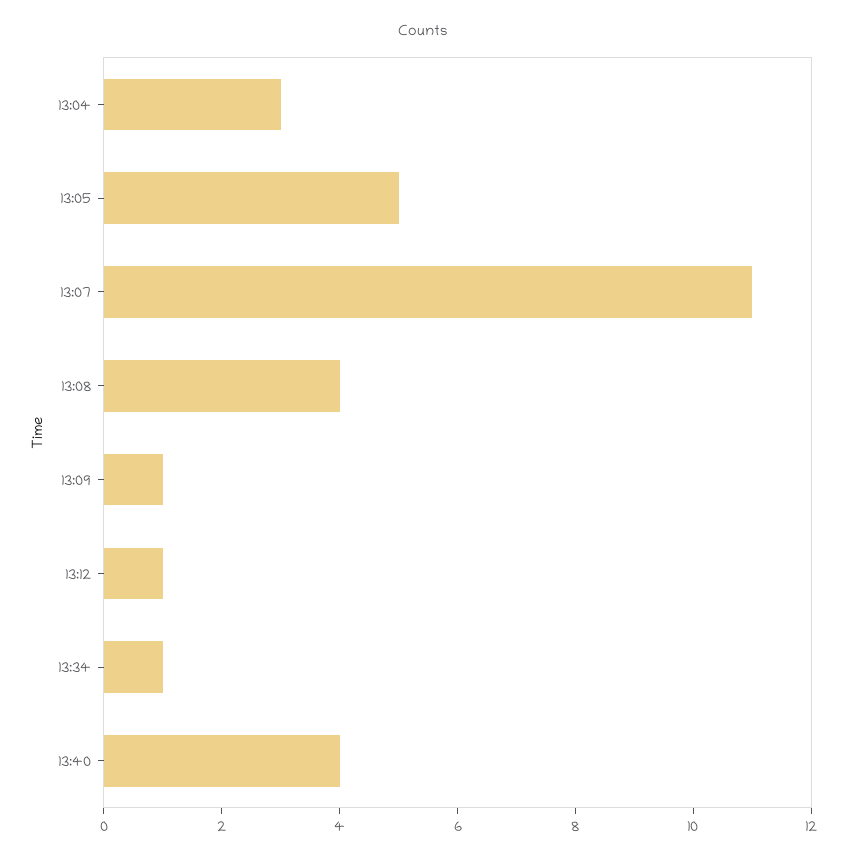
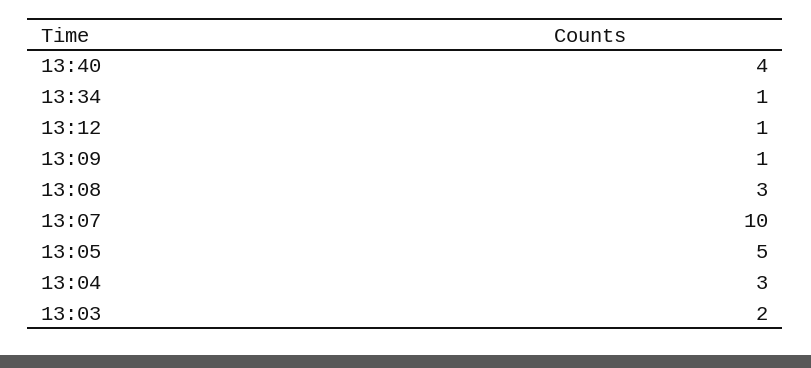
  {
    "13:04": 3,
    "13:05": 5,
-   "13:07": 11,
+   "13:07": 10,
-   "13:08": 4,
+   "13:08": 3,
    "13:09": 1,
    "13:12": 1,
    "13:34": 1,
-   "13:40": 4
+   "13:40": 4,
+   "13:03": 2
  }

